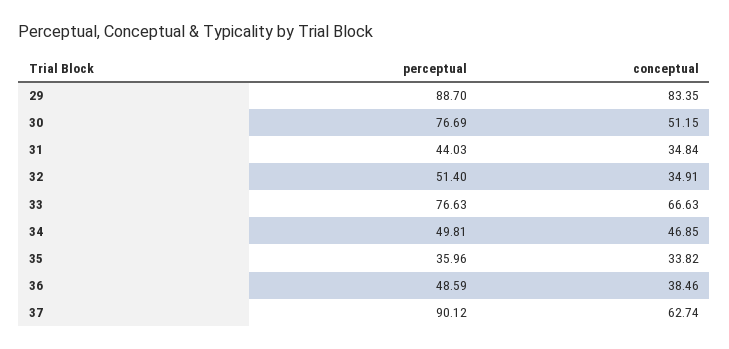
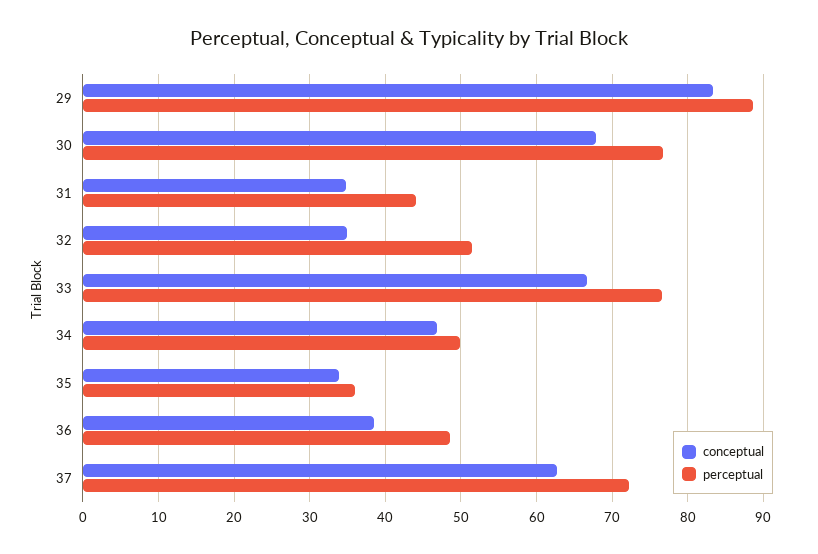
  {
    "perceptual": {
      "29": 88.7,
      "30": 76.69,
      "31": 44.03,
      "32": 51.4,
      "33": 76.63,
      "34": 49.81,
      "35": 35.96,
      "36": 48.59,
-     "37": 90.12
+     "37": 72
    },
    "conceptual": {
      "29": 83.35,
-     "30": 51.15,
+     "30": 68,
      "31": 34.84,
      "32": 34.91,
      "33": 66.63,
      "34": 46.85,
      "35": 33.82,
      "36": 38.46,
      "37": 62.74
    }
  }

